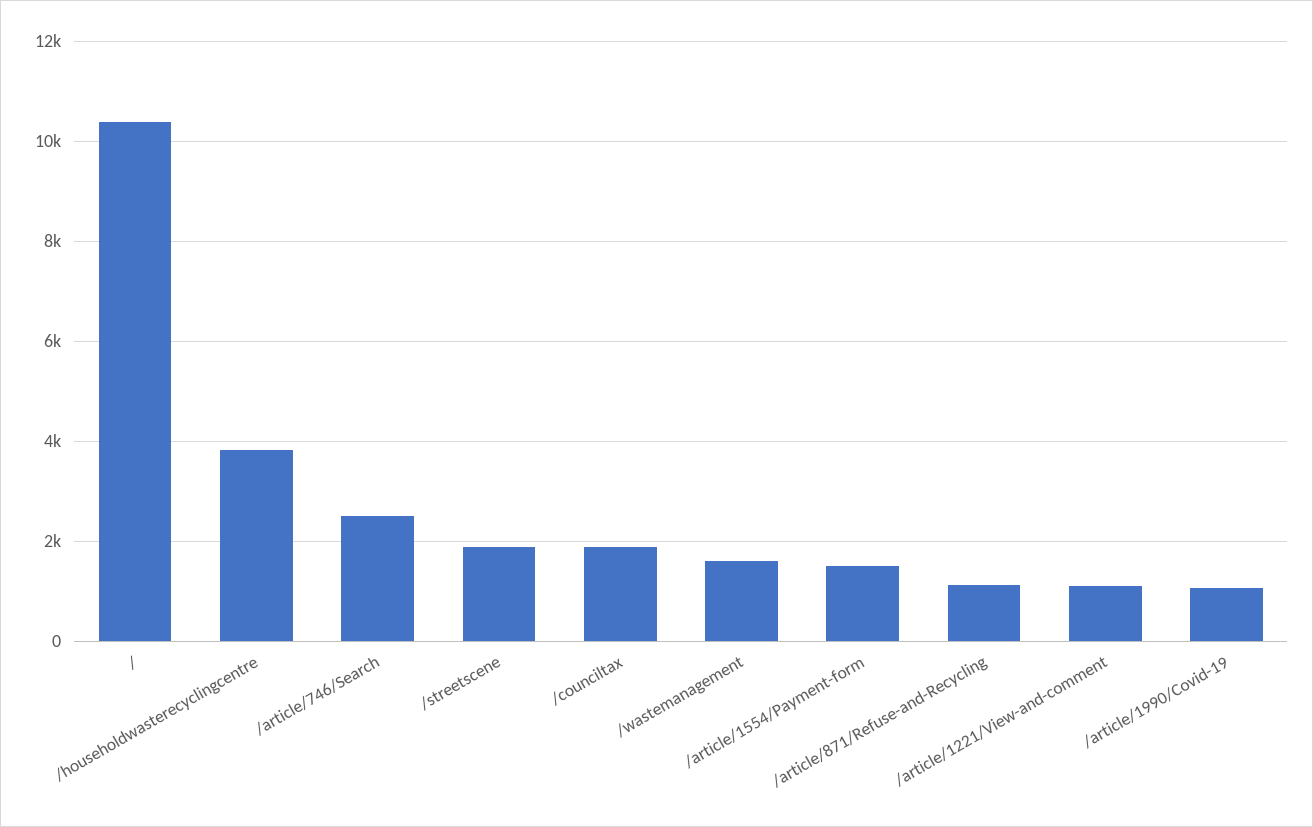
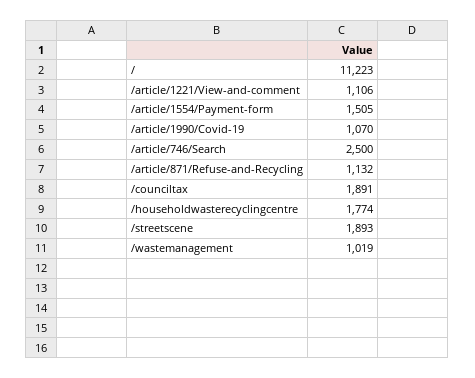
  {
-   "/": 10400,
+   "/": 11223,
-   "/householdwasterecyclingcentre": 3800,
+   "/householdwasterecyclingcentre": 1774,
    "/article/746/Search": 2500,
    "/streetscene": 1893,
    "/counciltax": 1891,
-   "/wastemanagement": 1600,
+   "/wastemanagement": 1019,
    "/article/1554/Payment-form": 1505,
    "/article/871/Refuse-and-Recycling": 1132,
    "/article/1221/View-and-comment": 1106,
    "/article/1990/Covid-19": 1070
  }

